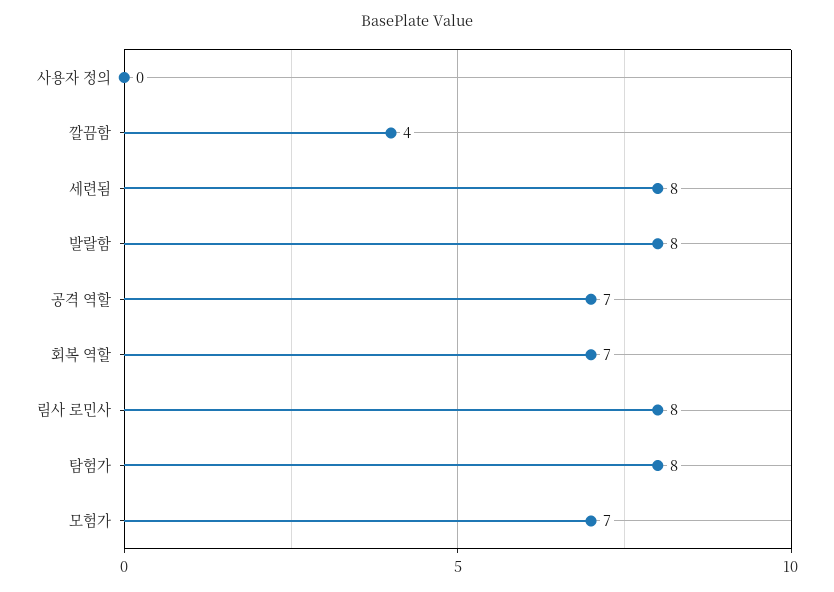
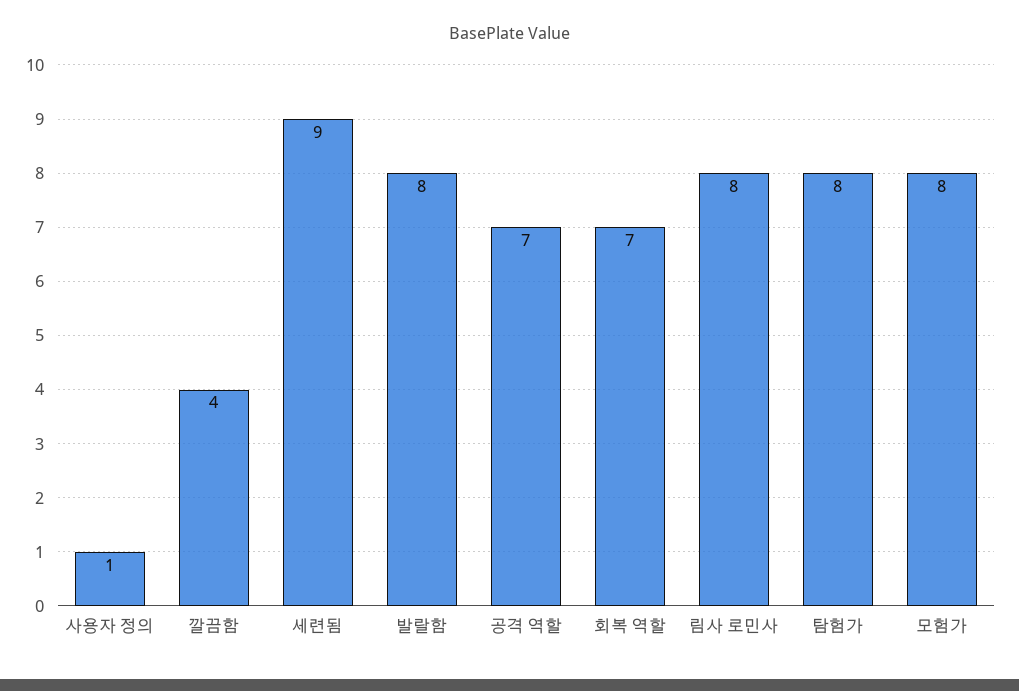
  {
-   "사용자 정의": 0,
+   "사용자 정의": 1,
    "깔끔함": 4,
-   "세련됨": 8,
+   "세련됨": 9,
    "발랄함": 8,
    "공격 역할": 7,
    "회복 역할": 7,
    "림사 로민사": 8,
    "탐험가": 8,
-   "모험가": 7
+   "모험가": 8
  }

